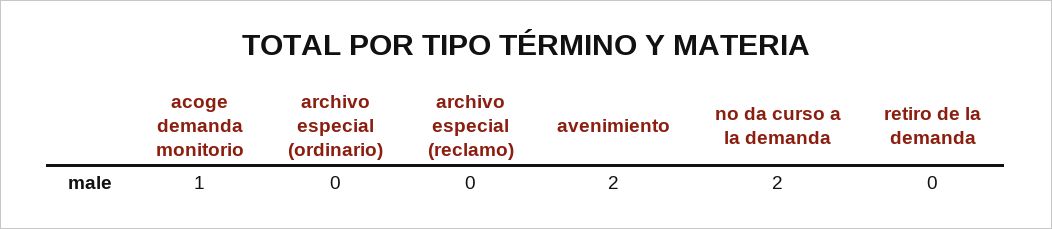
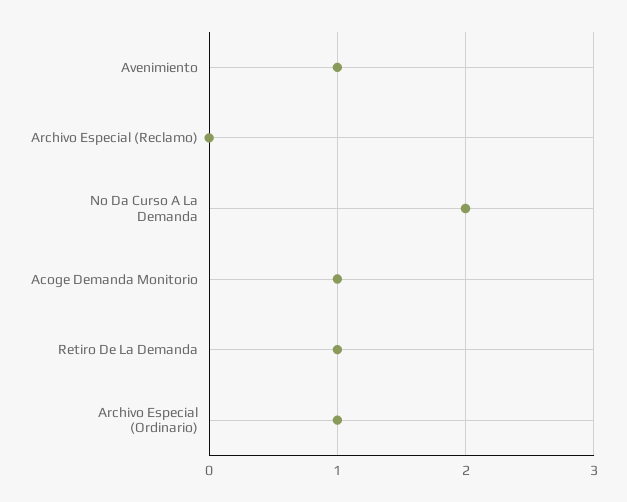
  {
    "acoge demanda monitorio": 1,
-   "archivo especial (ordinario)": 0,
+   "archivo especial (ordinario)": 1,
    "archivo especial (reclamo)": 0,
-   "avenimiento": 2,
+   "avenimiento": 1,
    "no da curso a la demanda": 2,
-   "retiro de la demanda": 0
+   "retiro de la demanda": 1
  }

